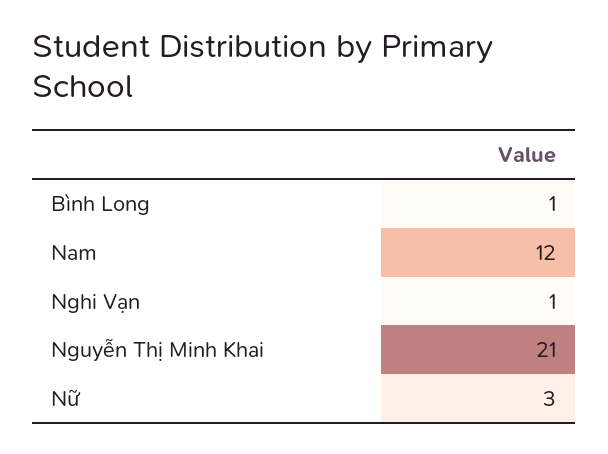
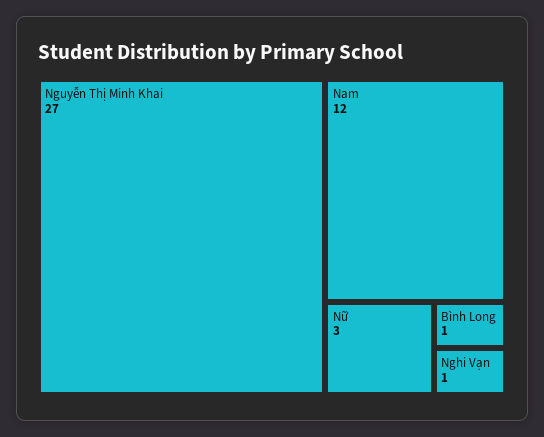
  {
    "Bình Long": 1,
    "Nam": 12,
    "Nghi Vạn": 1,
-   "Nguyễn Thị Minh Khai": 21,
+   "Nguyễn Thị Minh Khai": 27,
    "Nữ": 3
  }

